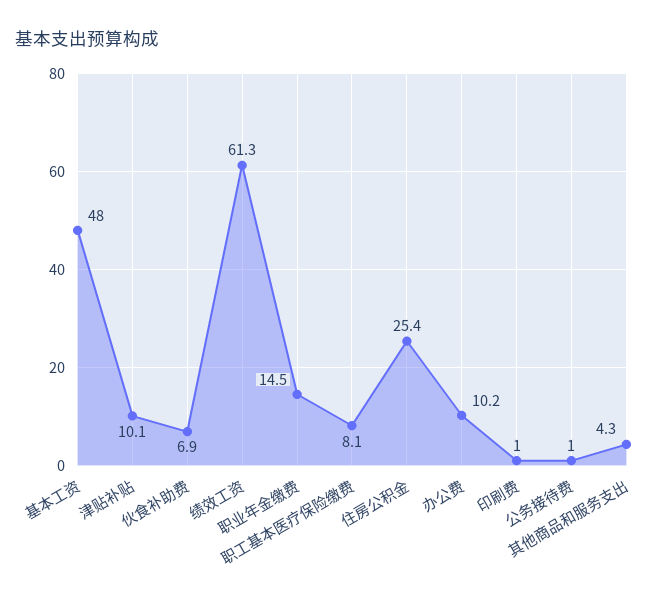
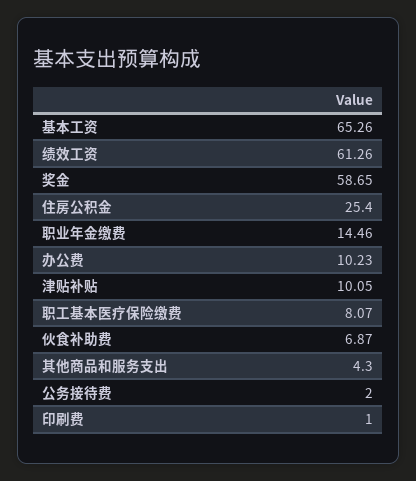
  {
-   "基本工资": 48,
+   "基本工资": 65.26,
    "津贴补贴": 10.05,
    "伙食补助费": 6.87,
    "绩效工资": 61.26,
    "职业年金缴费": 14.46,
    "职工基本医疗保险缴费": 8.07,
    "住房公积金": 25.4,
    "办公费": 10.23,
    "印刷费": 1,
-   "公务接待费": 1,
+   "公务接待费": 2,
-   "其他商品和服务支出": 4.3
+   "其他商品和服务支出": 4.3,
+   "奖金": 58.65
  }

